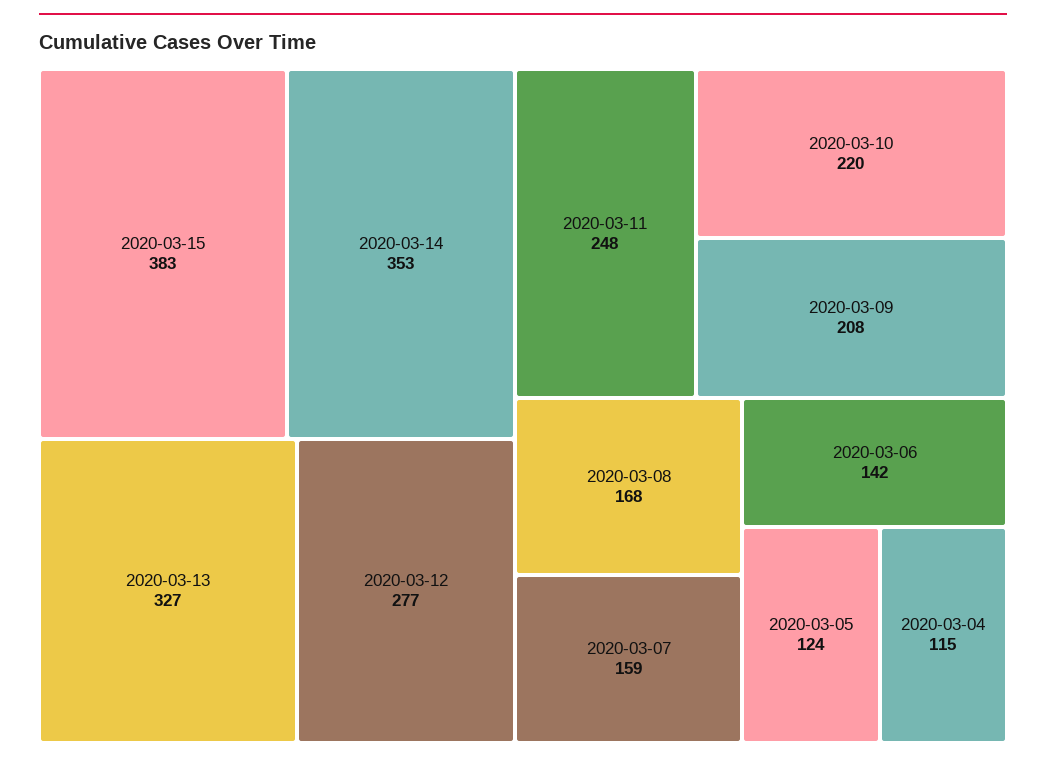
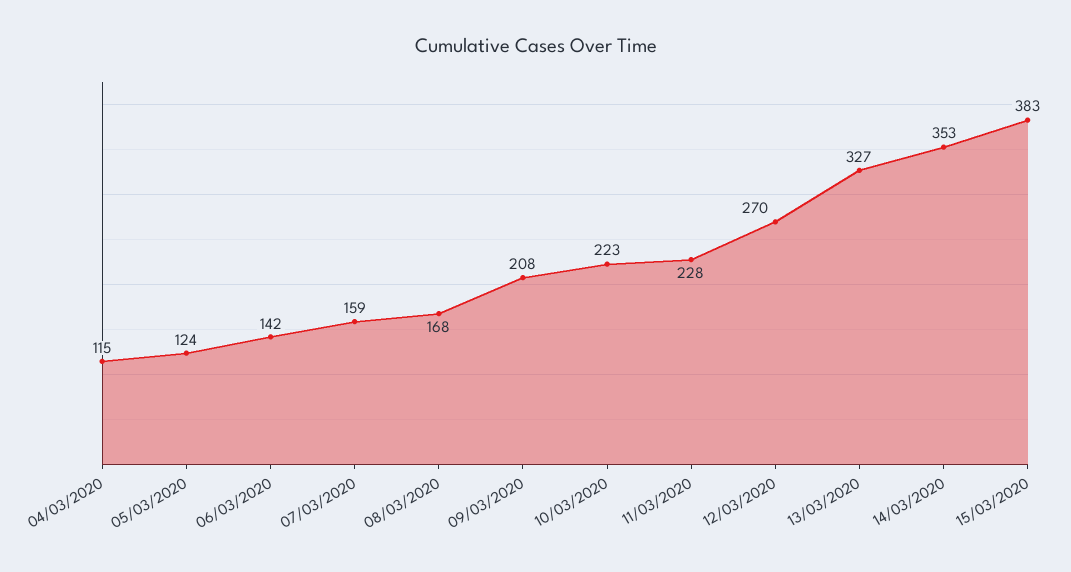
  {
    "2020-03-15": 383,
    "2020-03-14": 353,
    "2020-03-13": 327,
-   "2020-03-12": 277,
+   "2020-03-12": 270,
-   "2020-03-11": 248,
+   "2020-03-11": 228,
-   "2020-03-10": 220,
+   "2020-03-10": 223,
    "2020-03-09": 208,
    "2020-03-08": 168,
    "2020-03-07": 159,
    "2020-03-06": 142,
    "2020-03-05": 124,
    "2020-03-04": 115
  }

